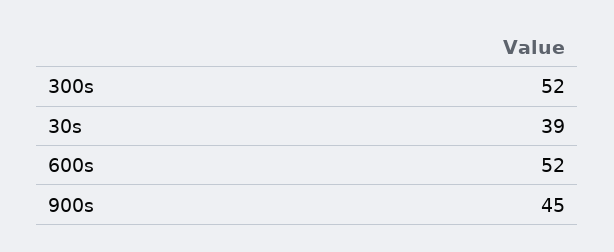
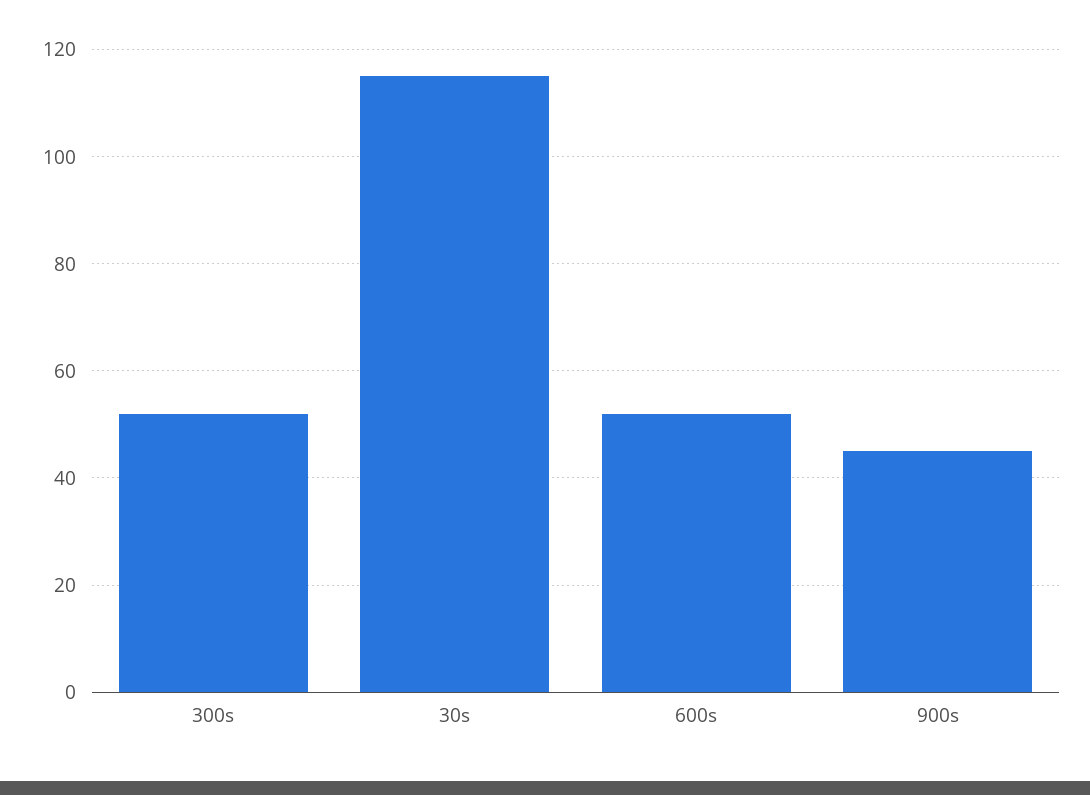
  {
    "300s": 52,
-   "30s": 39,
+   "30s": 115,
    "600s": 52,
    "900s": 45
  }

